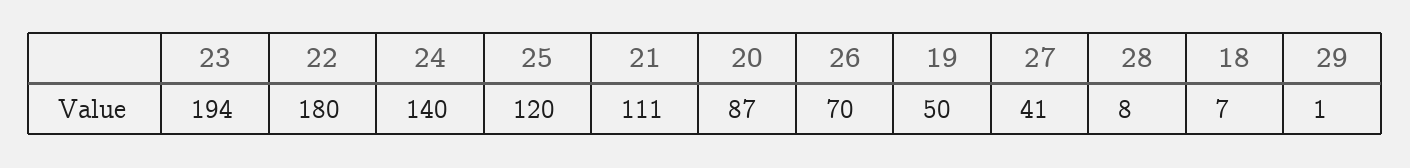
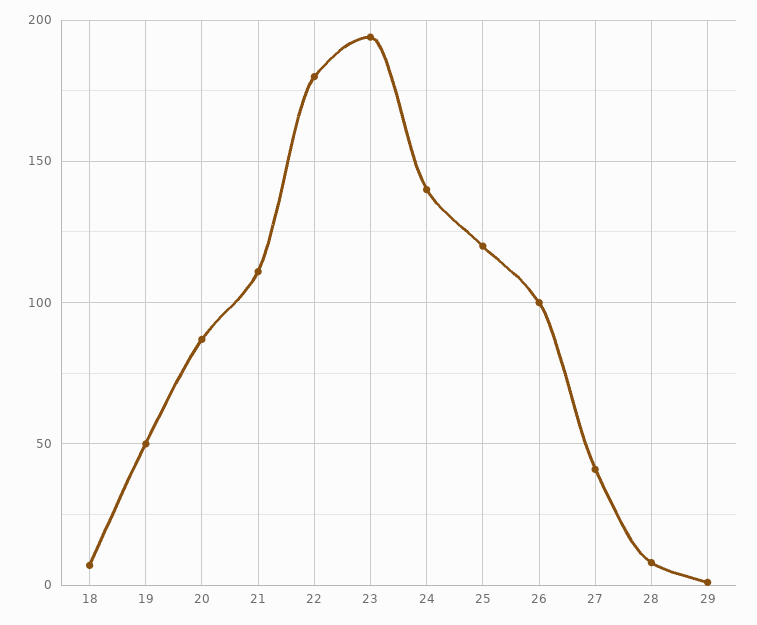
  {
    "23": 194,
    "22": 180,
    "24": 140,
    "25": 120,
    "21": 111,
    "20": 87,
-   "26": 70,
+   "26": 100,
    "19": 50,
    "27": 41,
    "28": 8,
    "18": 7,
    "29": 1
  }

